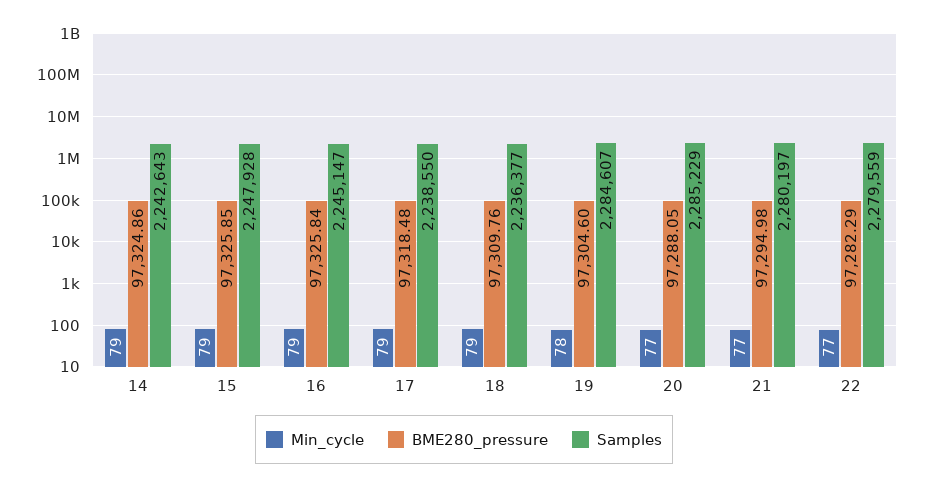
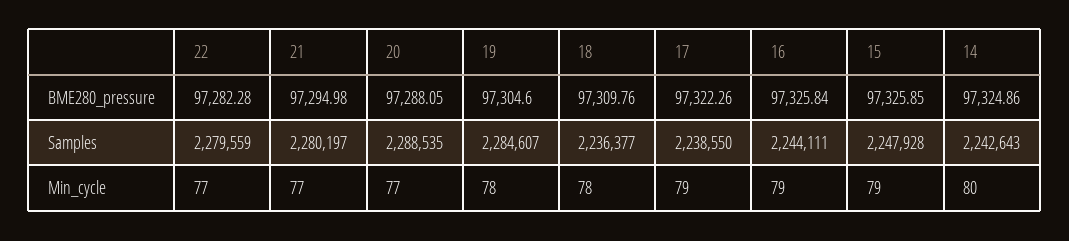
  {
    "Min_cycle": {
-     "14": 79,
+     "14": 80,
      "15": 79,
      "16": 79,
      "17": 79,
-     "18": 79,
+     "18": 78,
      "19": 78,
      "20": 77,
      "21": 77,
      "22": 77
    },
    "BME280_pressure": {
      "14": 97324.86,
      "15": 97325.85,
      "16": 97325.84,
-     "17": 97318.48,
+     "17": 97322.26,
      "18": 97309.76,
      "19": 97304.6,
      "20": 97288.05,
      "21": 97294.98,
-     "22": 97282.29
+     "22": 97282.28
    },
    "Samples": {
      "14": 2242643,
      "15": 2247928,
-     "16": 2245147,
+     "16": 2244111,
      "17": 2238550,
      "18": 2236377,
      "19": 2284607,
-     "20": 2285229,
+     "20": 2288535,
      "21": 2280197,
      "22": 2279559
    }
  }

